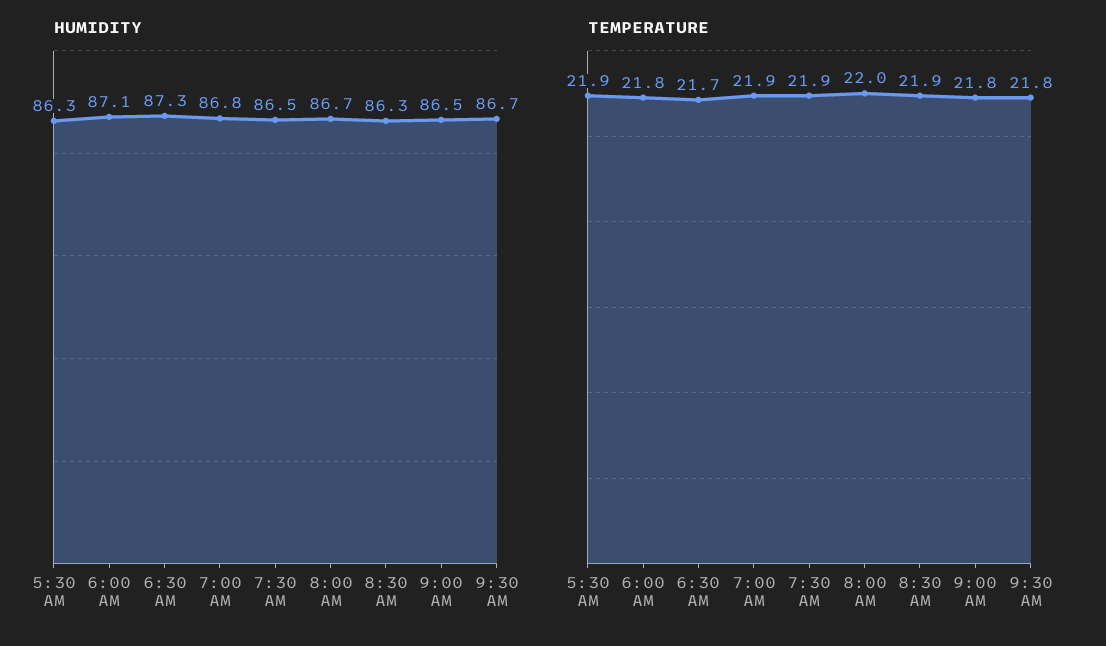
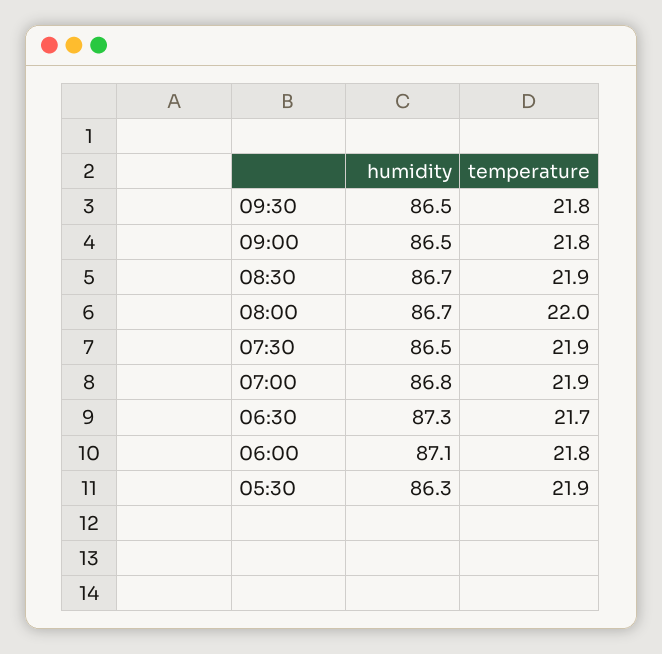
  {
    "HUMIDITY": {
      "5:30 AM": 86.3,
      "6:00 AM": 87.1,
      "6:30 AM": 87.3,
      "7:00 AM": 86.8,
      "7:30 AM": 86.5,
      "8:00 AM": 86.7,
-     "8:30 AM": 86.3,
+     "8:30 AM": 86.7,
      "9:00 AM": 86.5,
-     "9:30 AM": 86.7
+     "9:30 AM": 86.5
    },
    "TEMPERATURE": {
      "5:30 AM": 21.9,
      "6:00 AM": 21.8,
      "6:30 AM": 21.7,
      "7:00 AM": 21.9,
      "7:30 AM": 21.9,
      "8:00 AM": 22,
      "8:30 AM": 21.9,
      "9:00 AM": 21.8,
      "9:30 AM": 21.8
    }
  }

